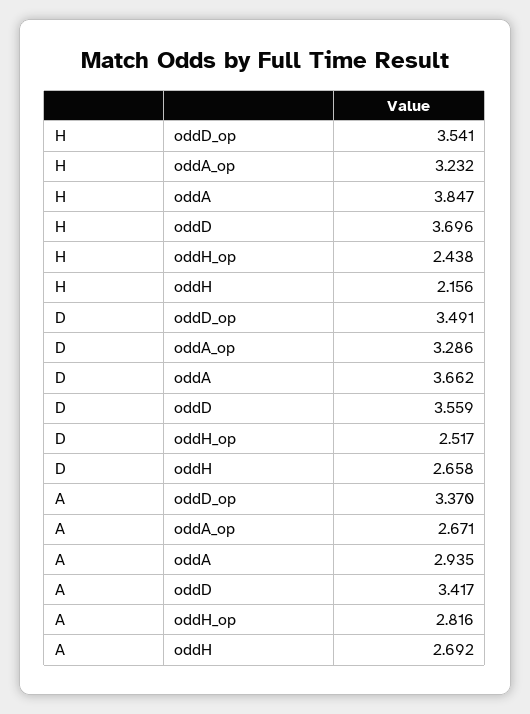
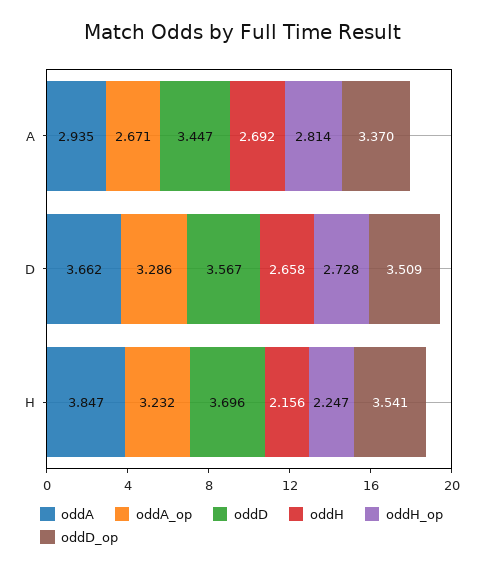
  {
    "oddD_op": {
      "H": 3.541,
-     "D": 3.491,
+     "D": 3.509,
      "A": 3.37
    },
    "oddA_op": {
      "H": 3.232,
      "D": 3.286,
      "A": 2.671
    },
    "oddA": {
      "H": 3.847,
      "D": 3.662,
      "A": 2.935
    },
    "oddD": {
      "H": 3.696,
-     "D": 3.559,
+     "D": 3.567,
-     "A": 3.417
+     "A": 3.447
    },
    "oddH_op": {
-     "H": 2.438,
+     "H": 2.247,
-     "D": 2.517,
+     "D": 2.728,
-     "A": 2.816
+     "A": 2.814
    },
    "oddH": {
      "H": 2.156,
      "D": 2.658,
      "A": 2.692
    }
  }

